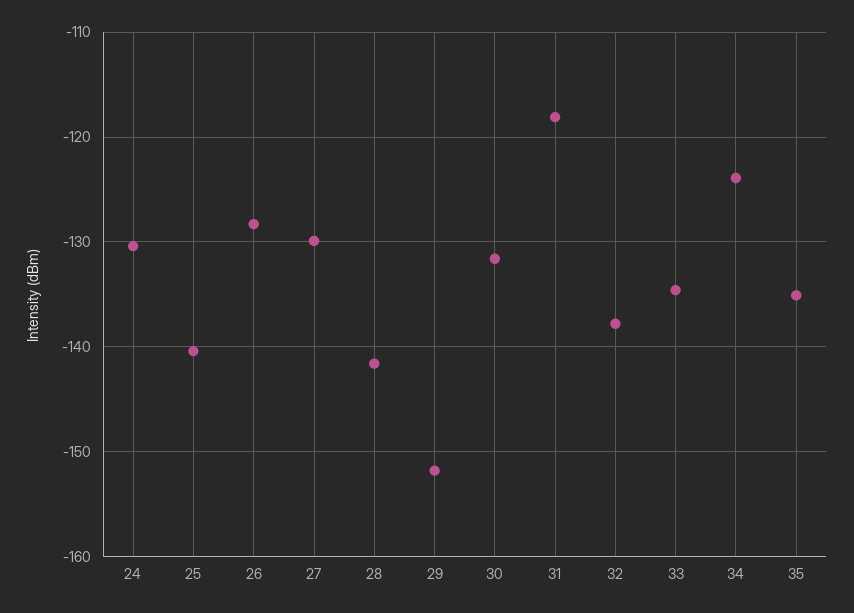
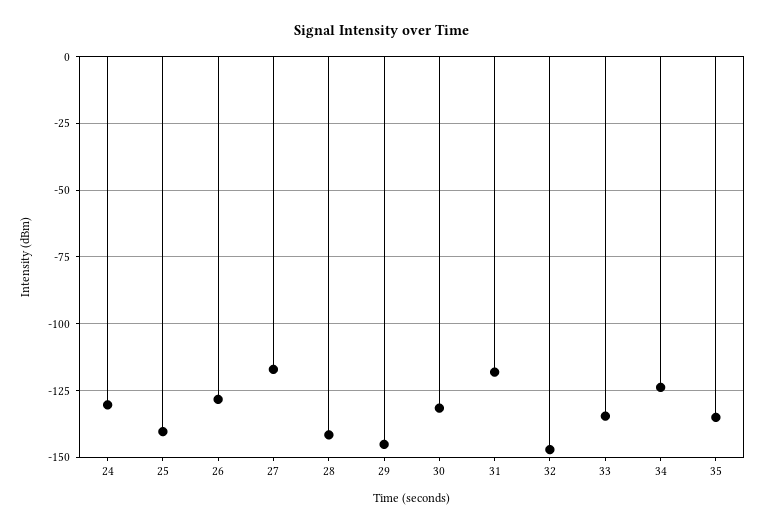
  {
    "24": -130,
    "25": -140,
    "26": -128,
-   "27": -130,
+   "27": -117.5,
    "28": -142,
-   "29": -152,
+   "29": -145,
    "30": -132,
    "31": -118,
-   "32": -138,
+   "32": -147.5,
    "33": -135,
    "34": -124,
    "35": -135
  }

